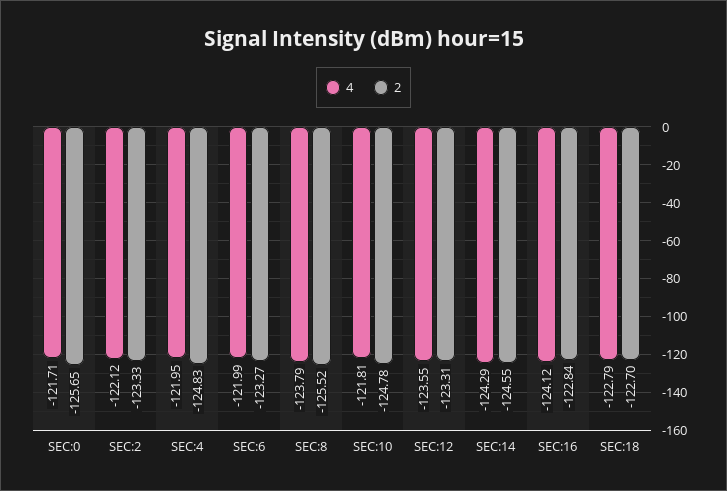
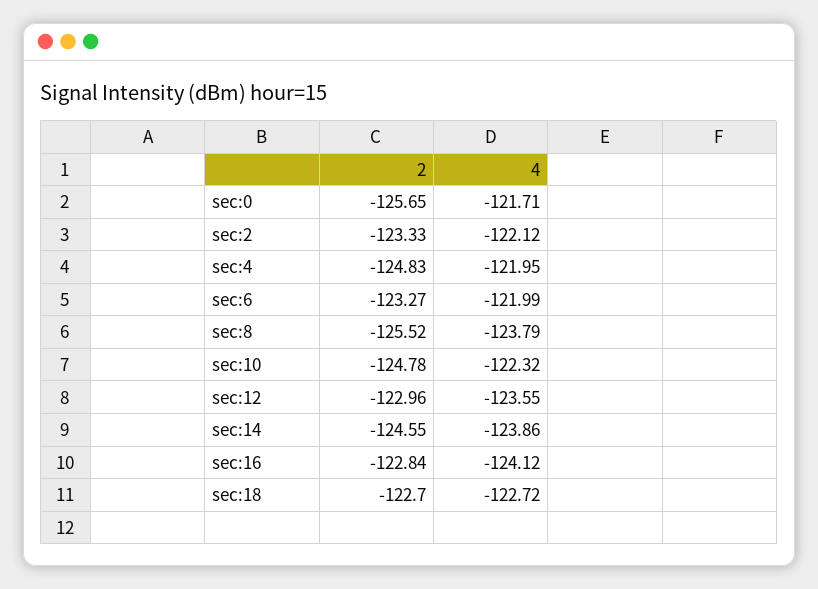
  {
    "4": {
      "SEC:0": -121.71,
      "SEC:2": -122.12,
      "SEC:4": -121.95,
      "SEC:6": -121.99,
      "SEC:8": -123.79,
-     "SEC:10": -121.81,
+     "SEC:10": -122.32,
      "SEC:12": -123.55,
-     "SEC:14": -124.29,
+     "SEC:14": -123.86,
      "SEC:16": -124.12,
-     "SEC:18": -122.79
+     "SEC:18": -122.72
    },
    "2": {
      "SEC:0": -125.65,
      "SEC:2": -123.33,
      "SEC:4": -124.83,
      "SEC:6": -123.27,
      "SEC:8": -125.52,
      "SEC:10": -124.78,
-     "SEC:12": -123.31,
+     "SEC:12": -122.96,
      "SEC:14": -124.55,
      "SEC:16": -122.84,
      "SEC:18": -122.7
    }
  }

